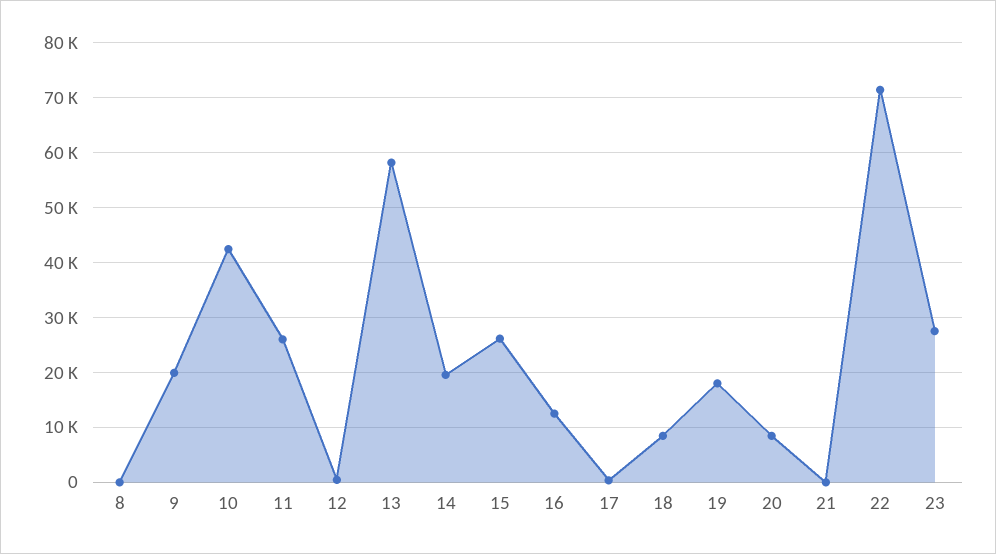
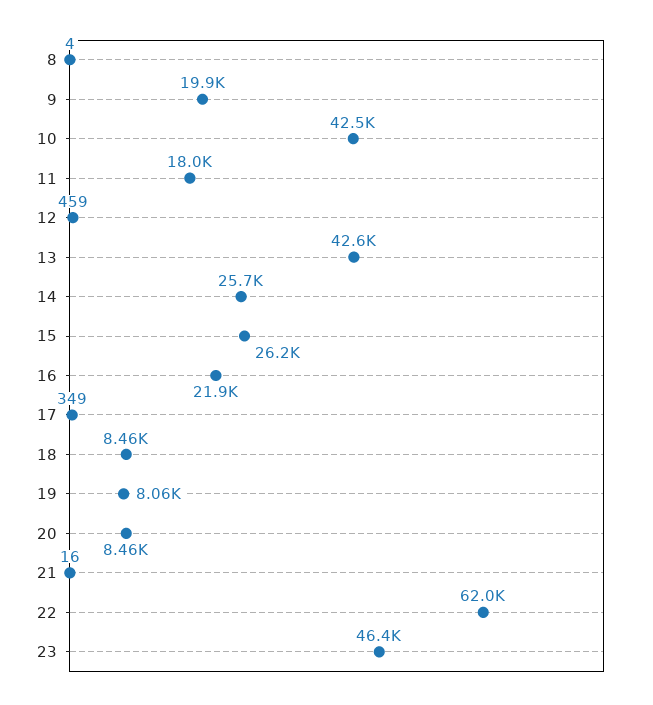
  {
    "8": 4,
    "9": 19900,
    "10": 42500,
-   "11": 26000,
+   "11": 18000,
    "12": 459,
-   "13": 58000,
+   "13": 42600,
-   "14": 20000,
+   "14": 25700,
    "15": 26200,
-   "16": 12000,
+   "16": 21900,
    "17": 349,
    "18": 8460,
-   "19": 18000,
+   "19": 8060,
    "20": 8460,
    "21": 16,
-   "22": 72000,
+   "22": 62000,
-   "23": 28000
+   "23": 46400
  }

